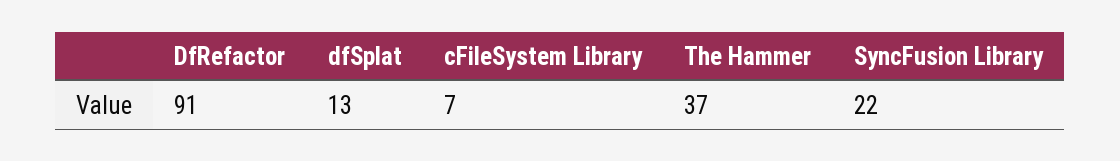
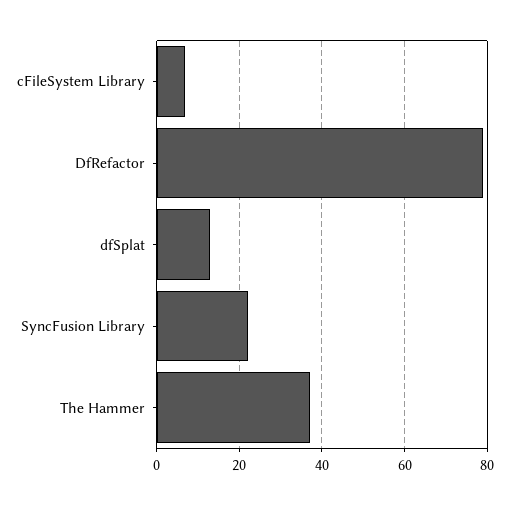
  {
-   "DfRefactor": 91,
+   "DfRefactor": 80,
    "dfSplat": 13,
    "cFileSystem Library": 7,
    "The Hammer": 37,
    "SyncFusion Library": 22
  }

